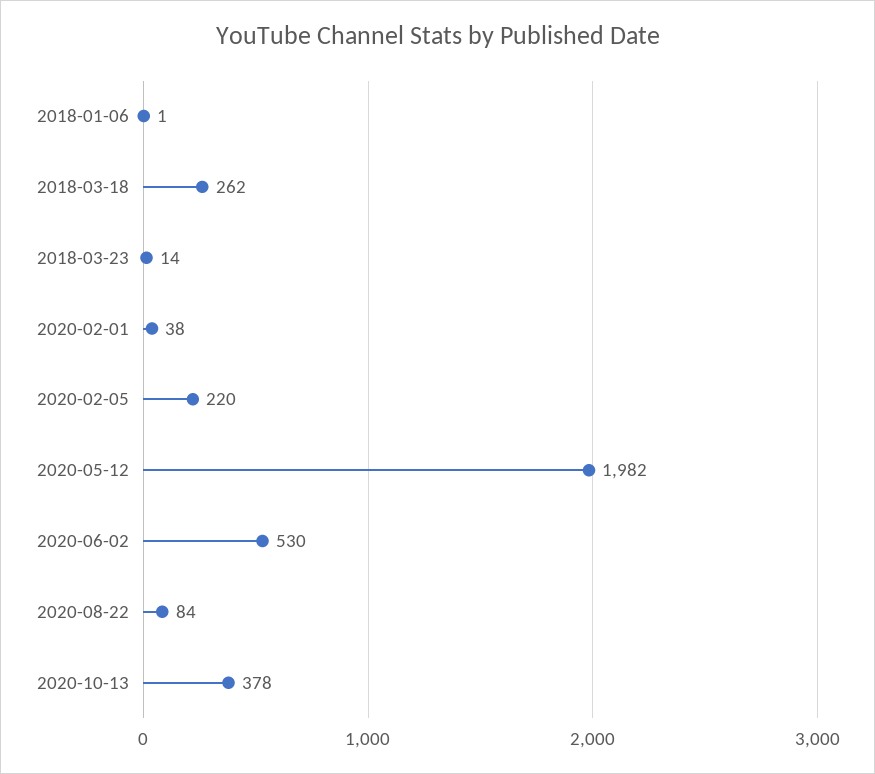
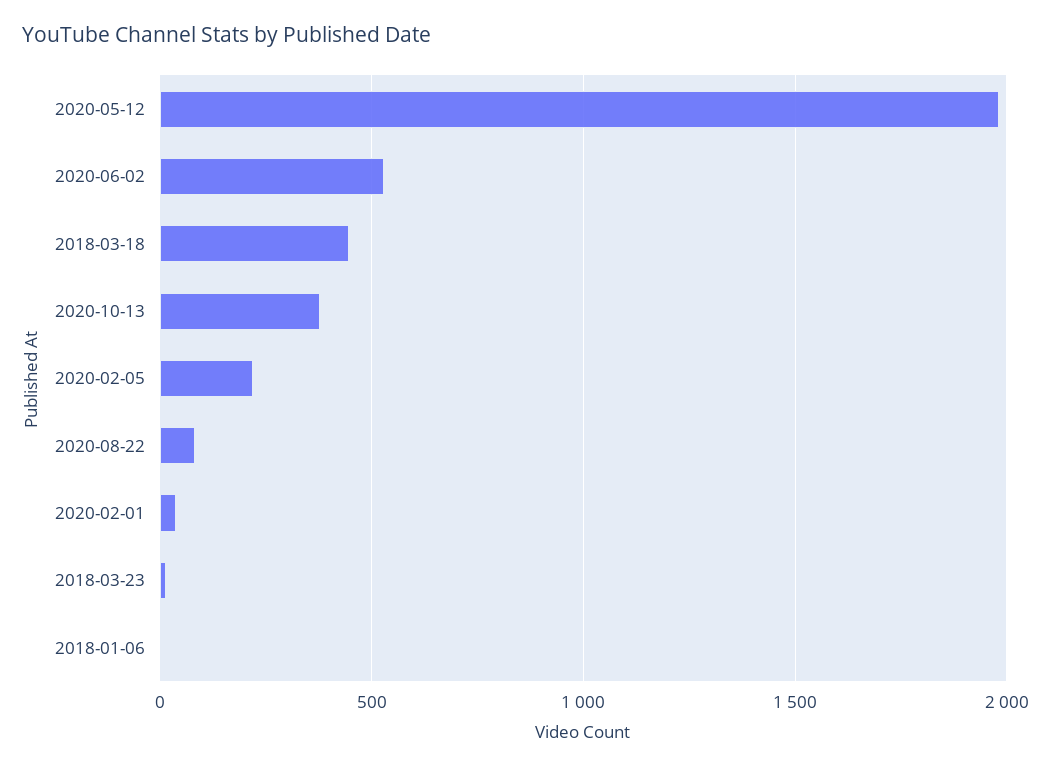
  {
    "2018-01-06": 1,
-   "2018-03-18": 262,
+   "2018-03-18": 450,
    "2018-03-23": 14,
    "2020-02-01": 38,
    "2020-02-05": 220,
    "2020-05-12": 1982,
    "2020-06-02": 530,
    "2020-08-22": 84,
    "2020-10-13": 378
  }

